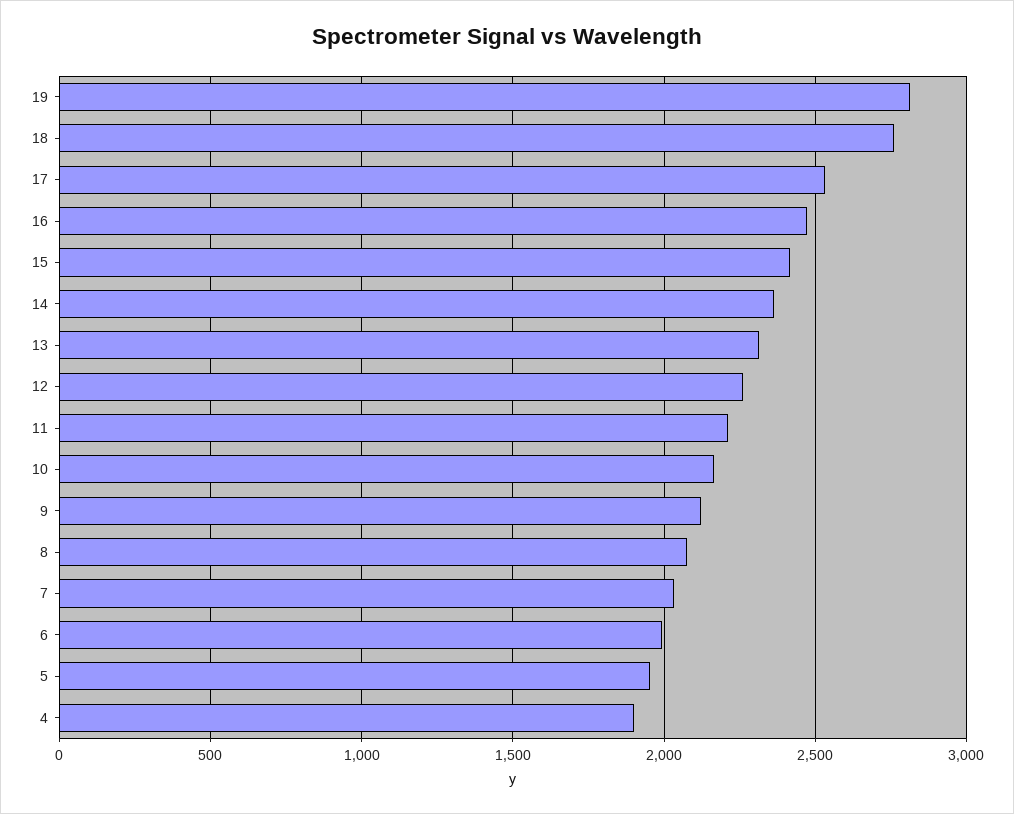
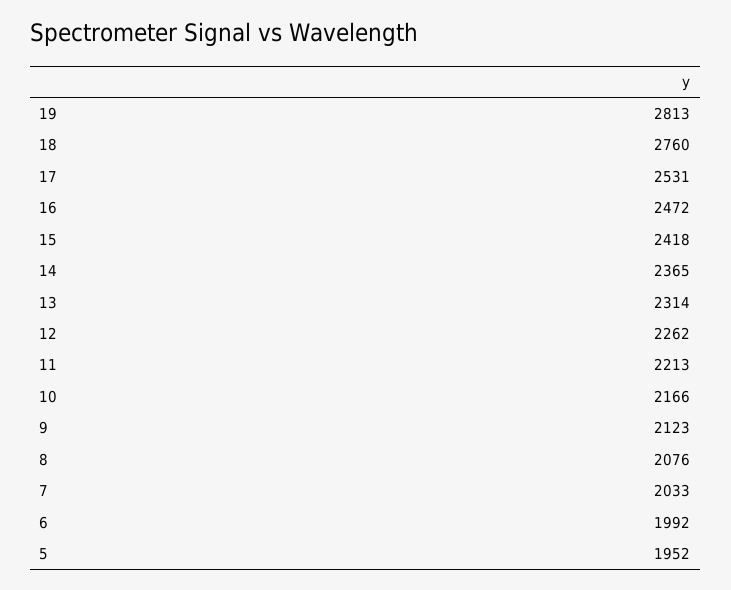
  {
    "19": 2813,
    "18": 2760,
    "17": 2531,
    "16": 2472,
    "15": 2418,
    "14": 2365,
    "13": 2314,
    "12": 2262,
    "11": 2213,
    "10": 2166,
    "9": 2123,
    "8": 2076,
    "7": 2033,
    "6": 1992,
-   "5": 1952,
+   "5": 1952
-   "4": 1900
  }

